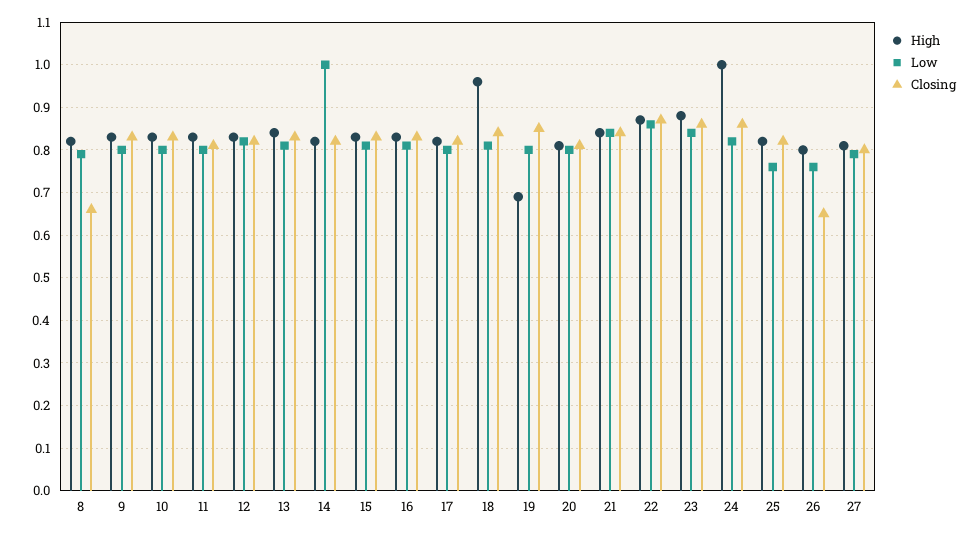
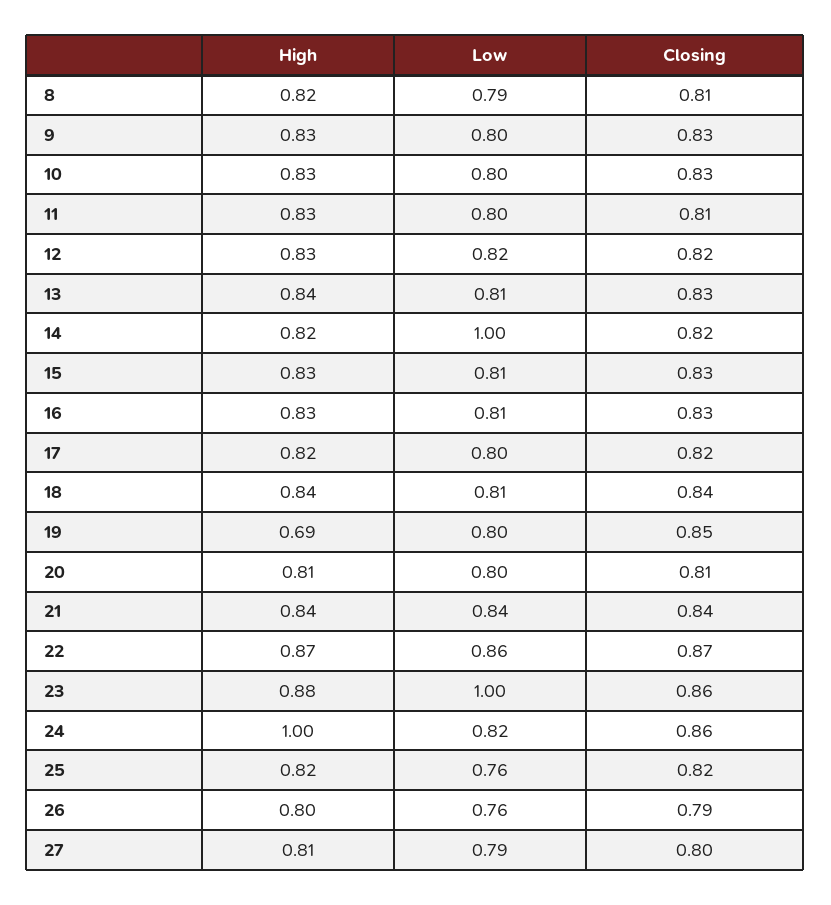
  {
    "High": {
      "8": 0.82,
      "9": 0.83,
      "10": 0.83,
      "11": 0.83,
      "12": 0.83,
      "13": 0.84,
      "14": 0.82,
      "15": 0.83,
      "16": 0.83,
      "17": 0.82,
-     "18": 0.95,
+     "18": 0.84,
      "19": 0.69,
      "20": 0.81,
      "21": 0.84,
      "22": 0.87,
      "23": 0.88,
      "24": 1,
      "25": 0.82,
      "26": 0.8,
      "27": 0.81
    },
    "Low": {
      "8": 0.79,
      "9": 0.8,
      "10": 0.8,
      "11": 0.8,
      "12": 0.82,
      "13": 0.81,
      "14": 1,
      "15": 0.81,
      "16": 0.81,
      "17": 0.8,
      "18": 0.81,
      "19": 0.8,
      "20": 0.8,
      "21": 0.84,
      "22": 0.86,
-     "23": 0.85,
+     "23": 1,
      "24": 0.82,
      "25": 0.76,
      "26": 0.76,
      "27": 0.79
    },
    "Closing": {
-     "8": 0.65,
+     "8": 0.81,
      "9": 0.83,
      "10": 0.83,
      "11": 0.81,
      "12": 0.82,
      "13": 0.83,
      "14": 0.82,
      "15": 0.83,
      "16": 0.83,
      "17": 0.82,
      "18": 0.84,
      "19": 0.85,
      "20": 0.81,
      "21": 0.84,
      "22": 0.87,
      "23": 0.86,
      "24": 0.86,
      "25": 0.82,
-     "26": 0.65,
+     "26": 0.79,
      "27": 0.8
    }
  }

